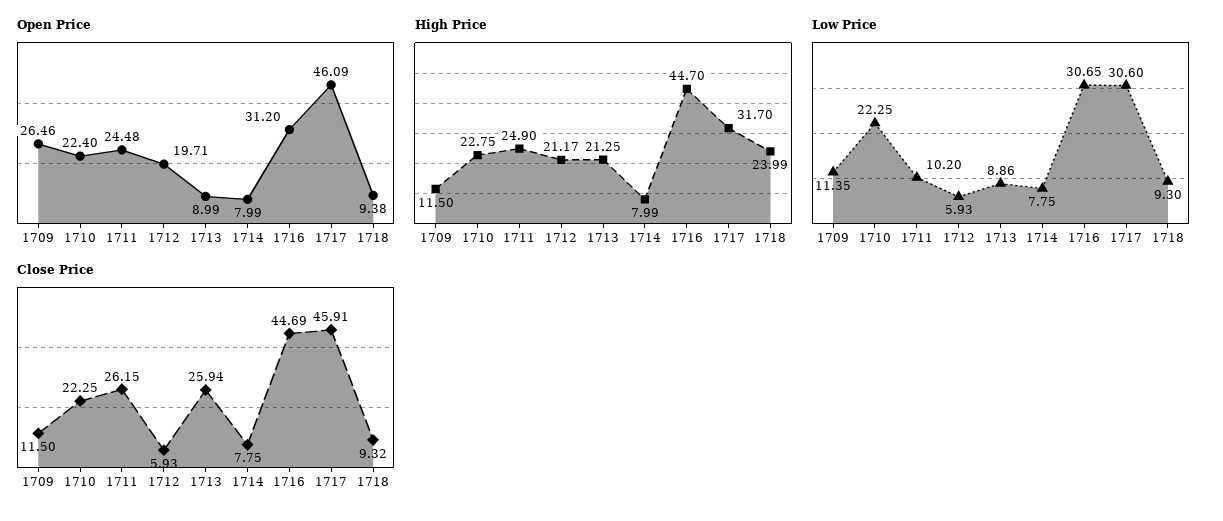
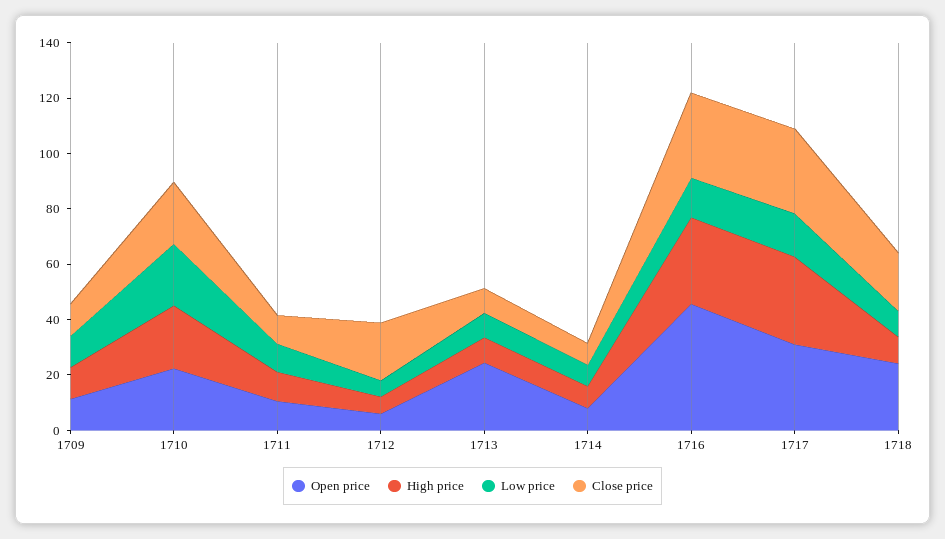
  {
    "Open Price": {
-     "1709": 26.46,
+     "1709": 10,
      "1710": 22.4,
-     "1711": 24.48,
+     "1711": 10,
-     "1712": 19.71,
+     "1712": 5,
-     "1713": 8.99,
+     "1713": 25,
      "1714": 7.99,
-     "1716": 31.2,
+     "1716": 45,
-     "1717": 46.09,
+     "1717": 30,
-     "1718": 9.38
+     "1718": 25
    },
    "High Price": {
      "1709": 11.5,
      "1710": 22.75,
-     "1711": 24.9,
+     "1711": 10,
-     "1712": 21.17,
+     "1712": 5,
-     "1713": 21.25,
+     "1713": 10,
      "1714": 7.99,
-     "1716": 44.7,
+     "1716": 30,
      "1717": 31.7,
-     "1718": 23.99
+     "1718": 10
    },
    "Low Price": {
      "1709": 11.35,
      "1710": 22.25,
      "1711": 10.2,
      "1712": 5.93,
      "1713": 8.86,
      "1714": 7.75,
-     "1716": 30.65,
+     "1716": 15,
-     "1717": 30.6,
+     "1717": 15,
      "1718": 9.3
    },
    "Close Price": {
      "1709": 11.5,
      "1710": 22.25,
-     "1711": 26.15,
+     "1711": 10,
-     "1712": 5.93,
+     "1712": 20,
-     "1713": 25.94,
+     "1713": 10,
      "1714": 7.75,
-     "1716": 44.69,
+     "1716": 30,
-     "1717": 45.91,
+     "1717": 30,
-     "1718": 9.32
+     "1718": 20
    }
  }

